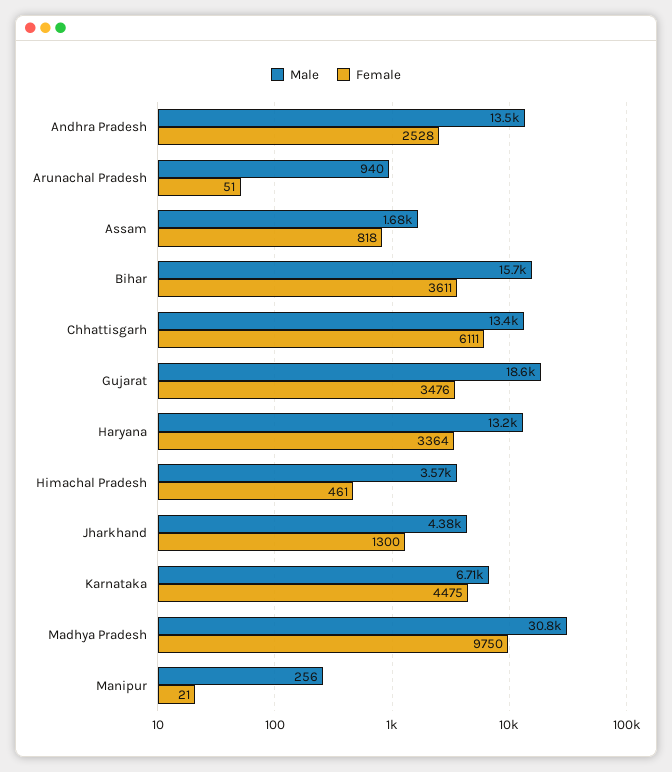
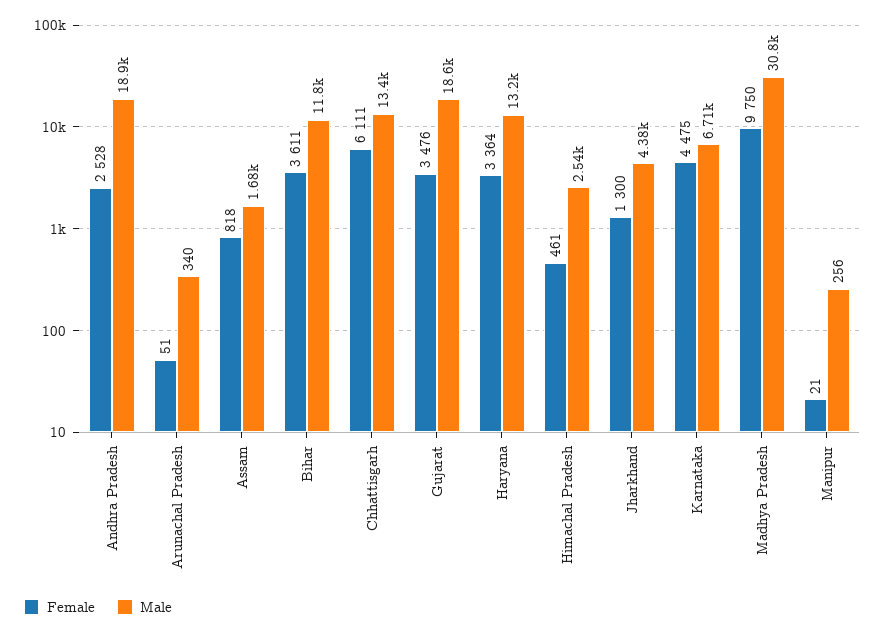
  {
    "Male": {
-     "Andhra Pradesh": 13500,
+     "Andhra Pradesh": 18900,
-     "Arunachal Pradesh": 940,
+     "Arunachal Pradesh": 340,
      "Assam": 1680,
-     "Bihar": 15700,
+     "Bihar": 11800,
      "Chhattisgarh": 13400,
      "Gujarat": 18600,
      "Haryana": 13200,
-     "Himachal Pradesh": 3570,
+     "Himachal Pradesh": 2540,
      "Jharkhand": 4380,
      "Karnataka": 6710,
      "Madhya Pradesh": 30800,
      "Manipur": 256
    },
    "Female": {
      "Andhra Pradesh": 2528,
      "Arunachal Pradesh": 51,
      "Assam": 818,
      "Bihar": 3611,
      "Chhattisgarh": 6111,
      "Gujarat": 3476,
      "Haryana": 3364,
      "Himachal Pradesh": 461,
      "Jharkhand": 1300,
      "Karnataka": 4475,
      "Madhya Pradesh": 9750,
      "Manipur": 21
    }
  }

